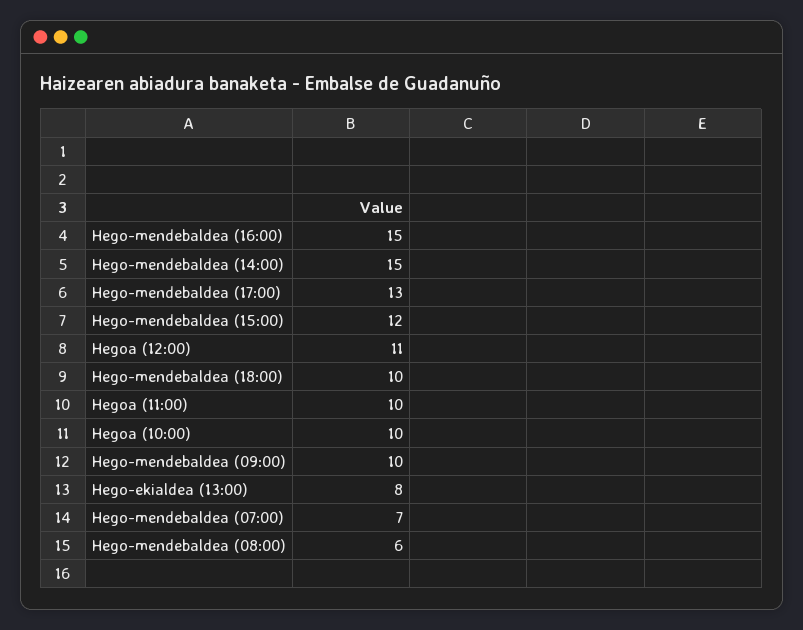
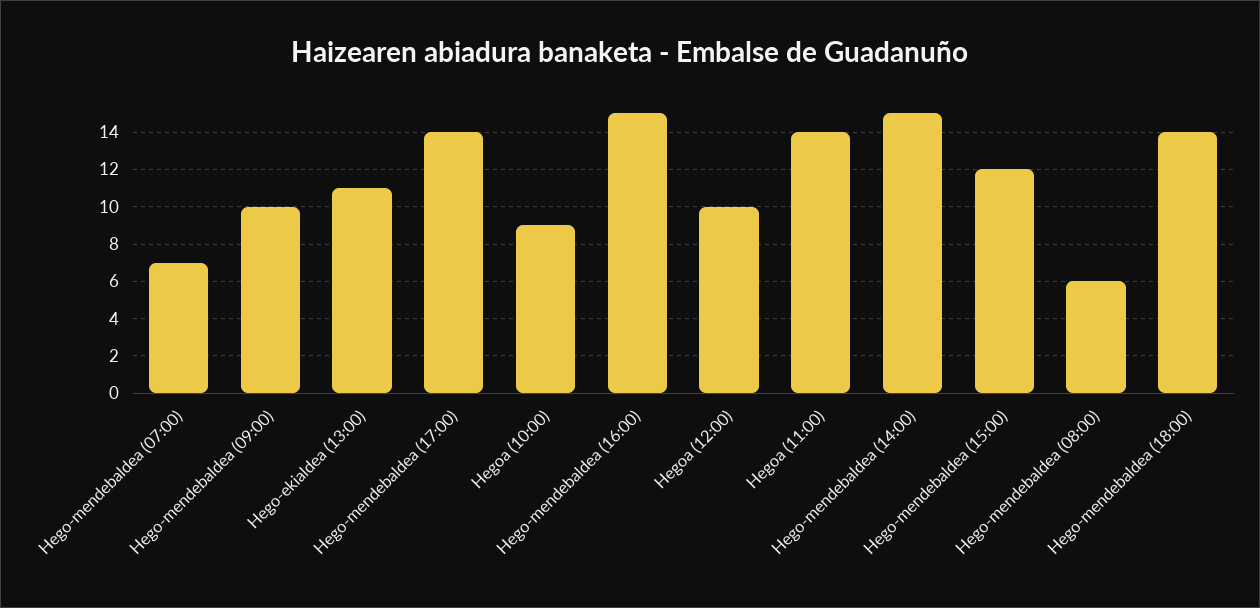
  {
    "Hego-mendebaldea (16:00)": 15,
    "Hego-mendebaldea (14:00)": 15,
-   "Hego-mendebaldea (17:00)": 13,
+   "Hego-mendebaldea (17:00)": 14,
    "Hego-mendebaldea (15:00)": 12,
-   "Hegoa (12:00)": 11,
+   "Hegoa (12:00)": 10,
-   "Hego-mendebaldea (18:00)": 10,
+   "Hego-mendebaldea (18:00)": 14,
-   "Hegoa (11:00)": 10,
+   "Hegoa (11:00)": 14,
-   "Hegoa (10:00)": 10,
+   "Hegoa (10:00)": 9,
    "Hego-mendebaldea (09:00)": 10,
-   "Hego-ekialdea (13:00)": 8,
+   "Hego-ekialdea (13:00)": 11,
    "Hego-mendebaldea (07:00)": 7,
    "Hego-mendebaldea (08:00)": 6
  }

